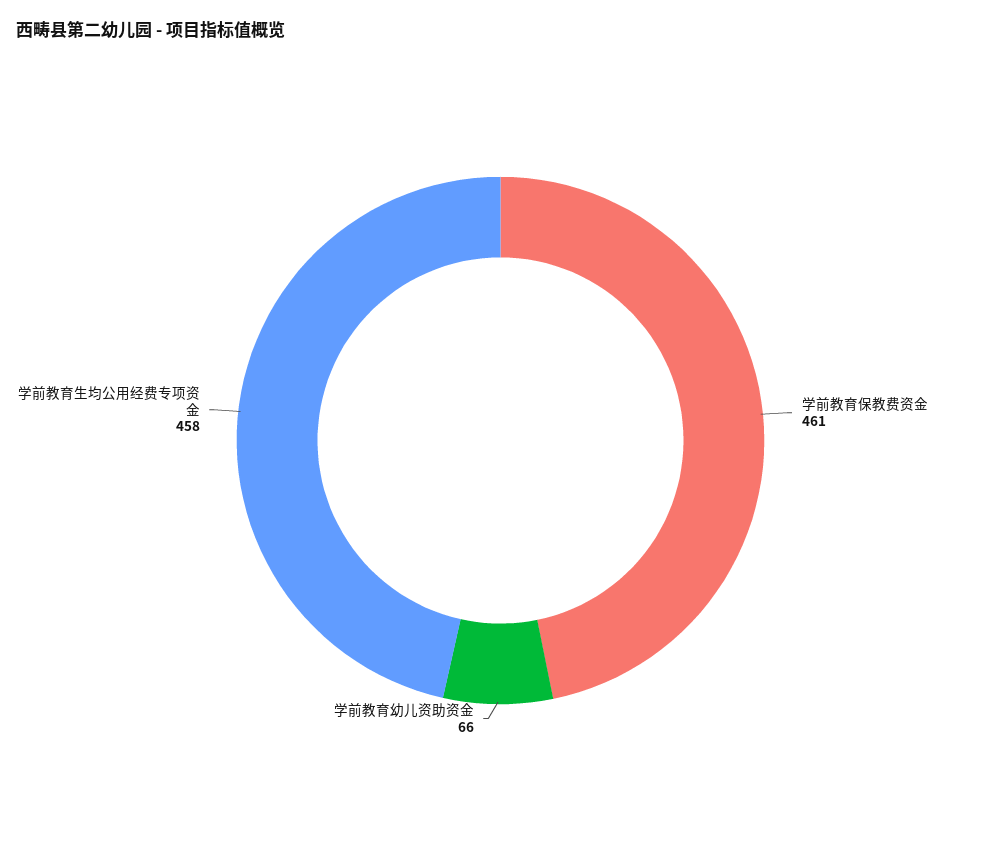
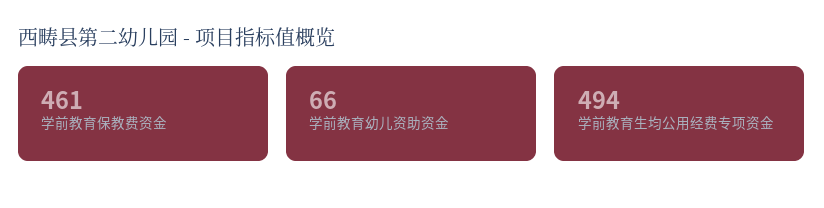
  {
    "学前教育保教费资金": 461,
    "学前教育幼儿资助资金": 66,
-   "学前教育生均公用经费专项资金": 458
+   "学前教育生均公用经费专项资金": 494
  }

